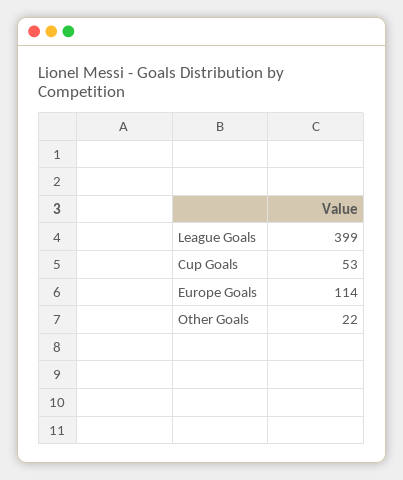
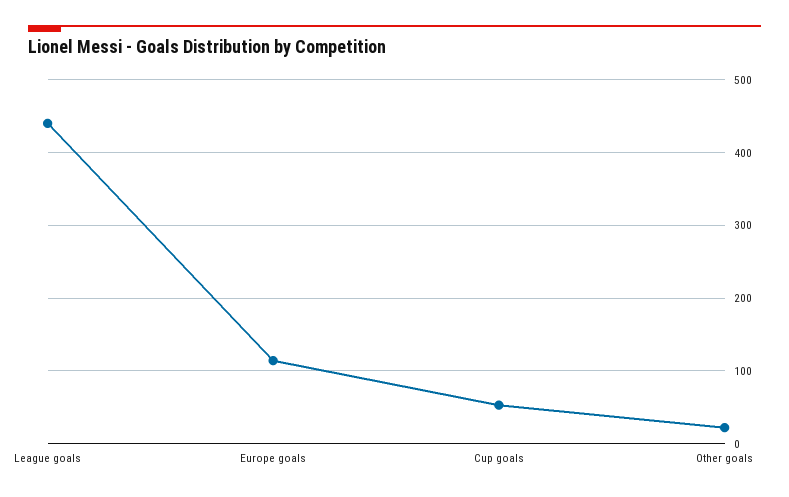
  {
-   "League Goals": 399,
+   "League Goals": 440,
    "Cup Goals": 53,
    "Europe Goals": 114,
    "Other Goals": 22
  }

